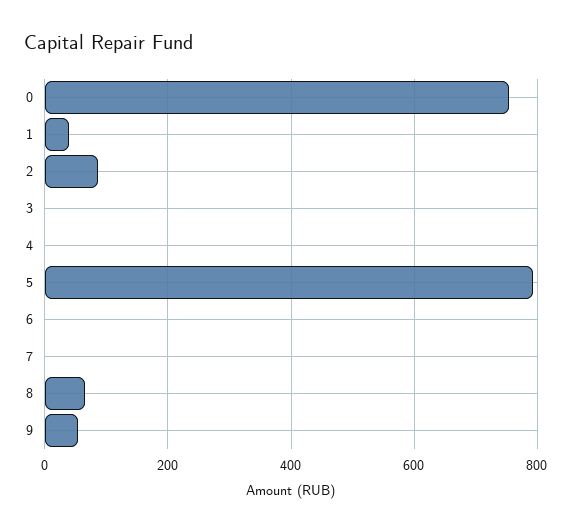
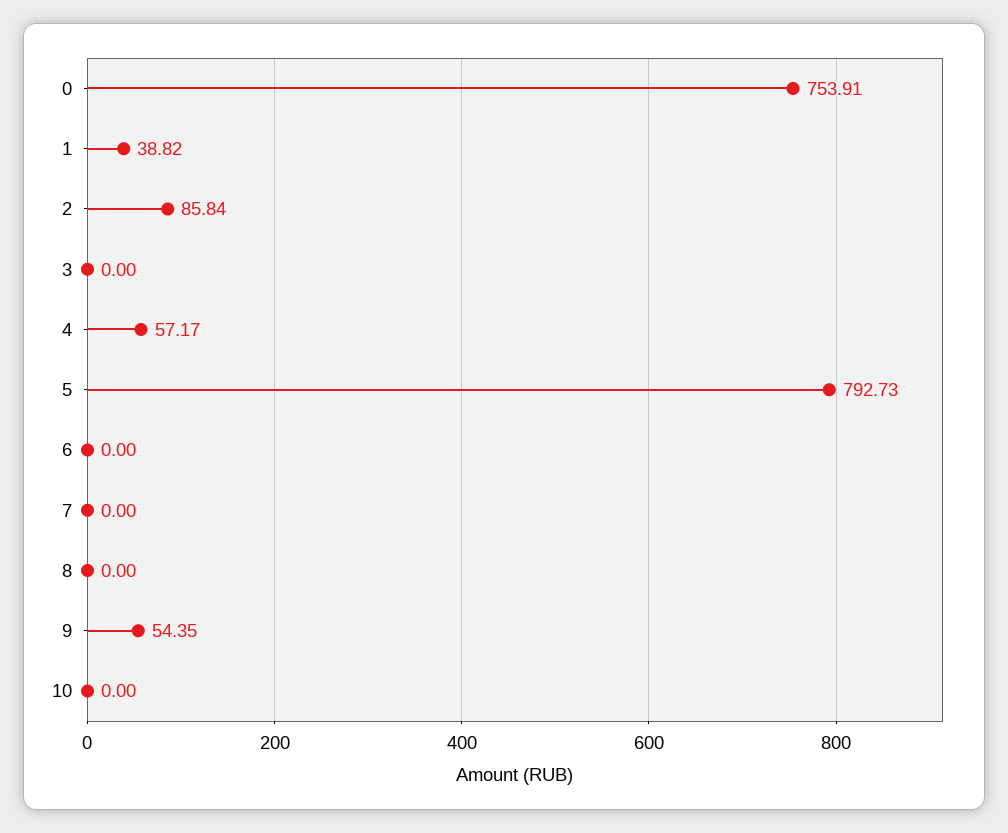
  {
    "0": 753.91,
    "1": 38.82,
    "2": 85.84,
    "3": 0,
-   "4": 0,
+   "4": 57.17,
    "5": 792.73,
    "6": 0,
    "7": 0,
-   "8": 60,
+   "8": 0,
-   "9": 54.35
+   "9": 54.35,
+   "10": 0
  }

